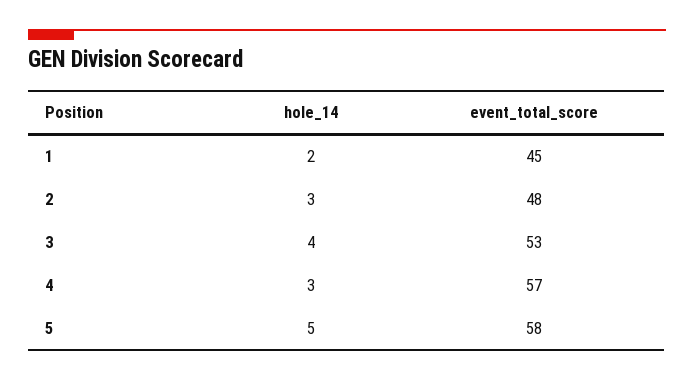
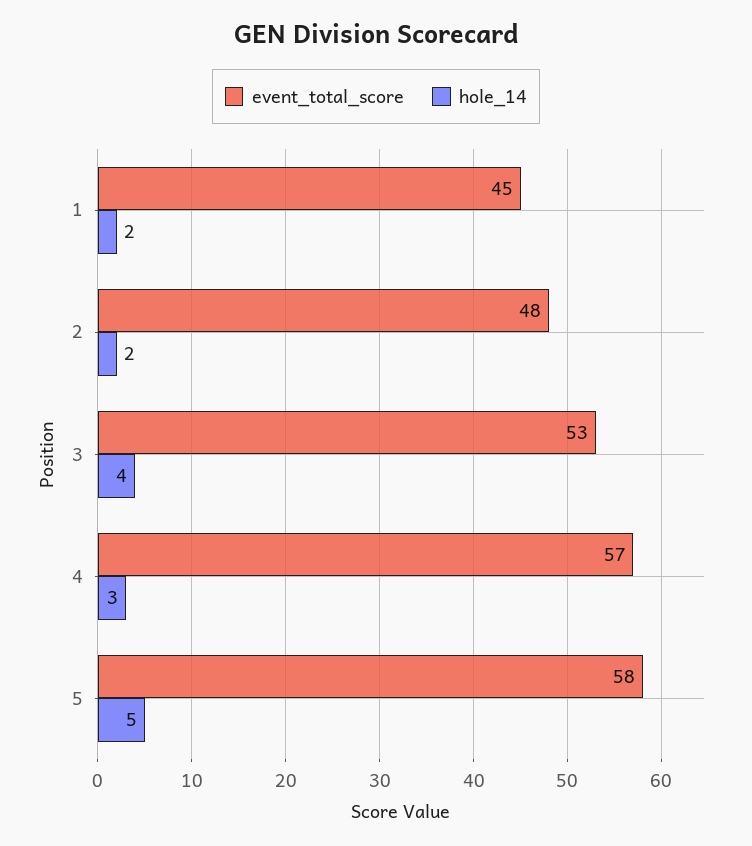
  {
    "hole_14": {
      "1": 2,
-     "2": 3,
+     "2": 2,
      "3": 4,
      "4": 3,
      "5": 5
    },
    "event_total_score": {
      "1": 45,
      "2": 48,
      "3": 53,
      "4": 57,
      "5": 58
    }
  }

